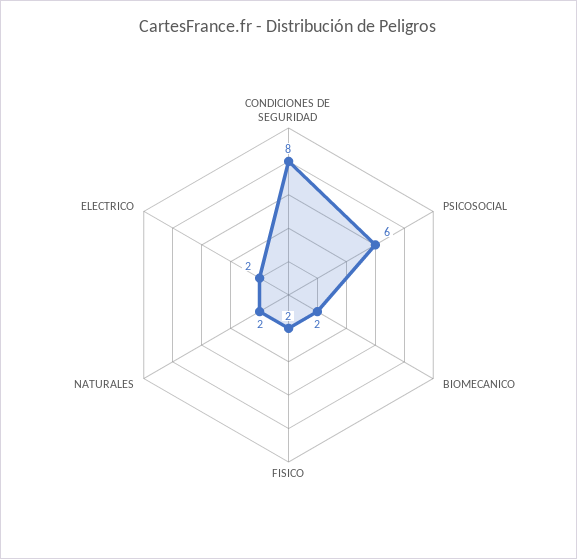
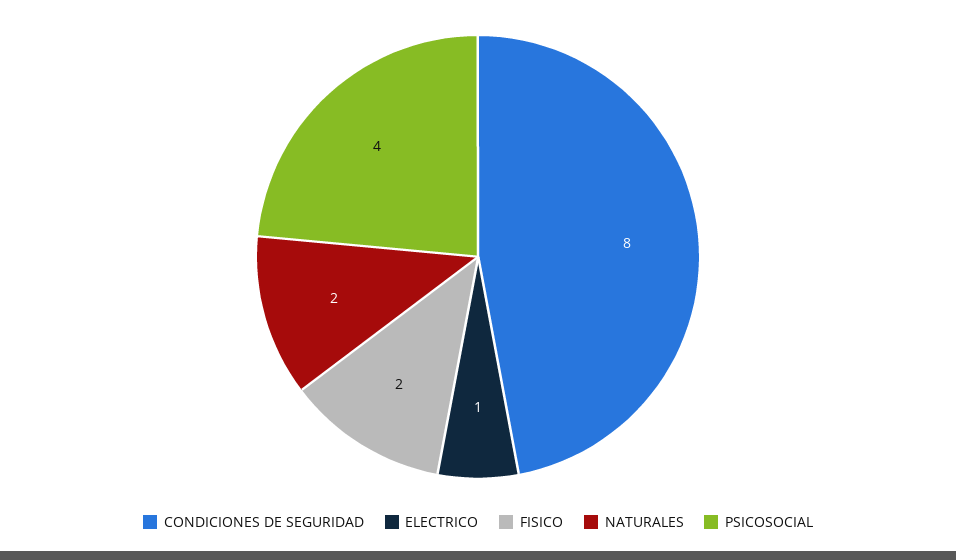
  {
    "CONDICIONES DE SEGURIDAD": 8,
-   "PSICOSOCIAL": 6,
+   "PSICOSOCIAL": 4,
-   "BIOMECANICO": 2,
    "FISICO": 2,
    "NATURALES": 2,
-   "ELECTRICO": 2
+   "ELECTRICO": 1
  }

